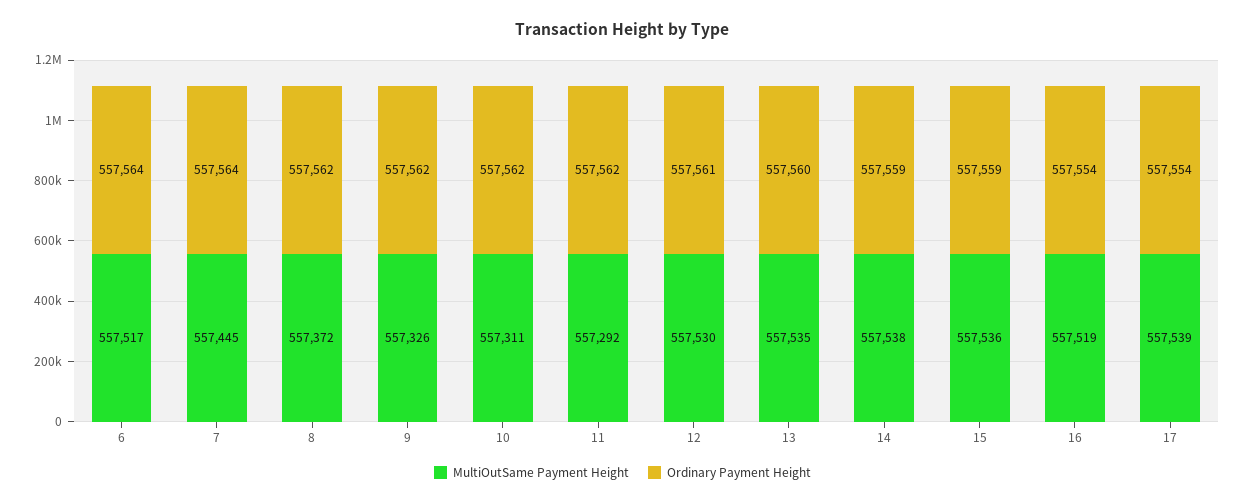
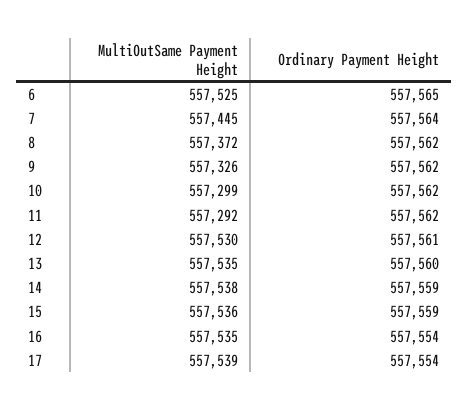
  {
    "MultiOutSame Payment Height": {
-     "6": 557517,
+     "6": 557525,
      "7": 557445,
      "8": 557372,
      "9": 557326,
-     "10": 557311,
+     "10": 557299,
      "11": 557292,
      "12": 557530,
      "13": 557535,
      "14": 557538,
      "15": 557536,
-     "16": 557519,
+     "16": 557535,
      "17": 557539
    },
    "Ordinary Payment Height": {
-     "6": 557564,
+     "6": 557565,
      "7": 557564,
      "8": 557562,
      "9": 557562,
      "10": 557562,
      "11": 557562,
      "12": 557561,
      "13": 557560,
      "14": 557559,
      "15": 557559,
      "16": 557554,
      "17": 557554
    }
  }

